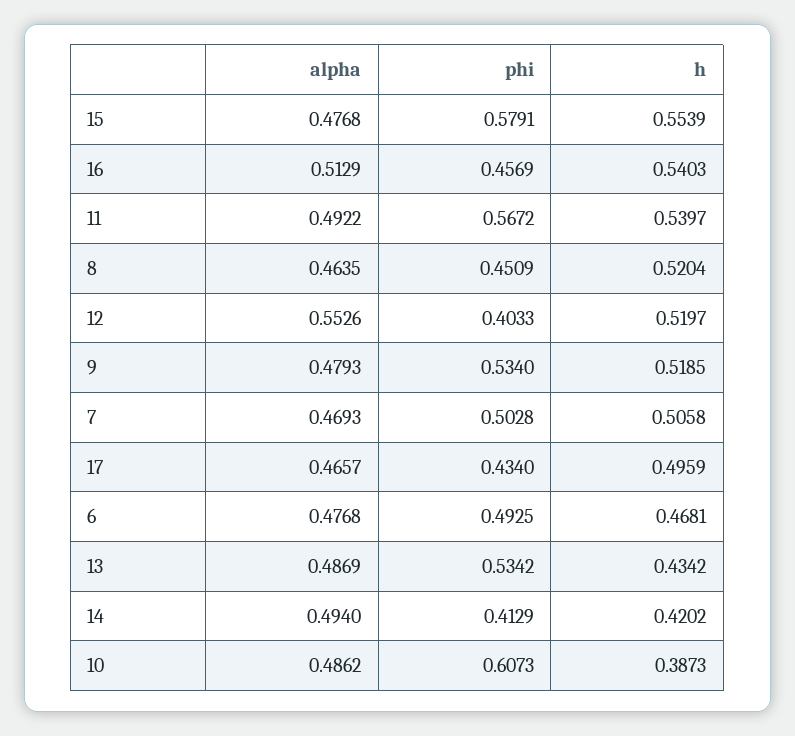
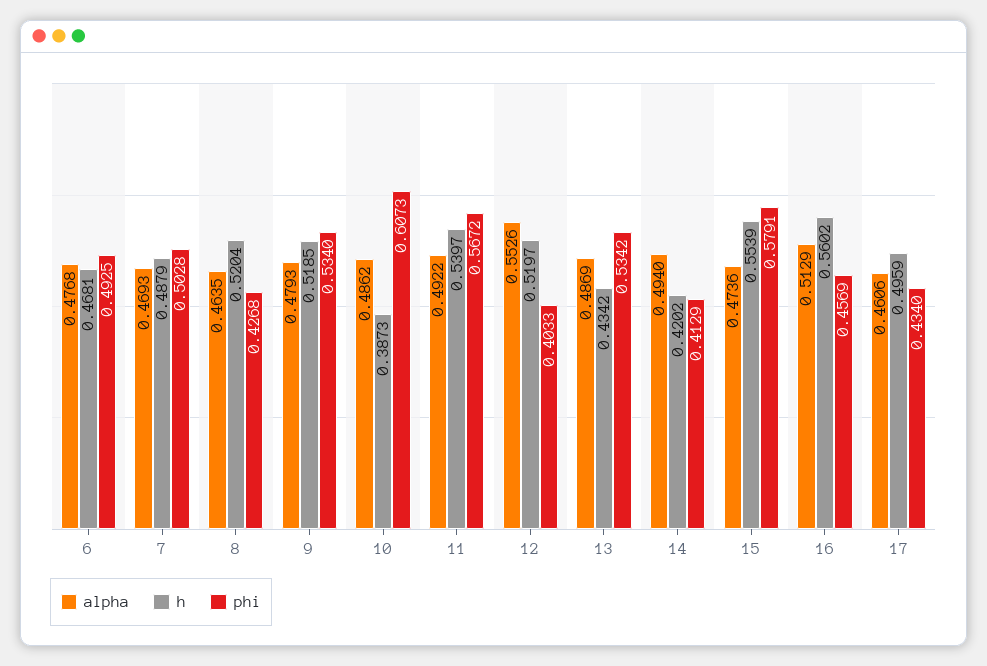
  {
    "alpha": {
-     "15": 0.4768,
+     "15": 0.4736,
      "16": 0.5129,
      "11": 0.4922,
      "8": 0.4635,
      "12": 0.5526,
      "9": 0.4793,
      "7": 0.4693,
-     "17": 0.4657,
+     "17": 0.4606,
      "6": 0.4768,
      "13": 0.4869,
      "14": 0.494,
      "10": 0.4862
    },
    "phi": {
      "15": 0.5791,
      "16": 0.4569,
      "11": 0.5672,
-     "8": 0.4509,
+     "8": 0.4268,
      "12": 0.4033,
      "9": 0.534,
      "7": 0.5028,
      "17": 0.434,
      "6": 0.4925,
      "13": 0.5342,
      "14": 0.4129,
      "10": 0.6073
    },
    "h": {
      "15": 0.5539,
-     "16": 0.5403,
+     "16": 0.5602,
      "11": 0.5397,
      "8": 0.5204,
      "12": 0.5197,
      "9": 0.5185,
-     "7": 0.5058,
+     "7": 0.4879,
      "17": 0.4959,
      "6": 0.4681,
      "13": 0.4342,
      "14": 0.4202,
      "10": 0.3873
    }
  }

